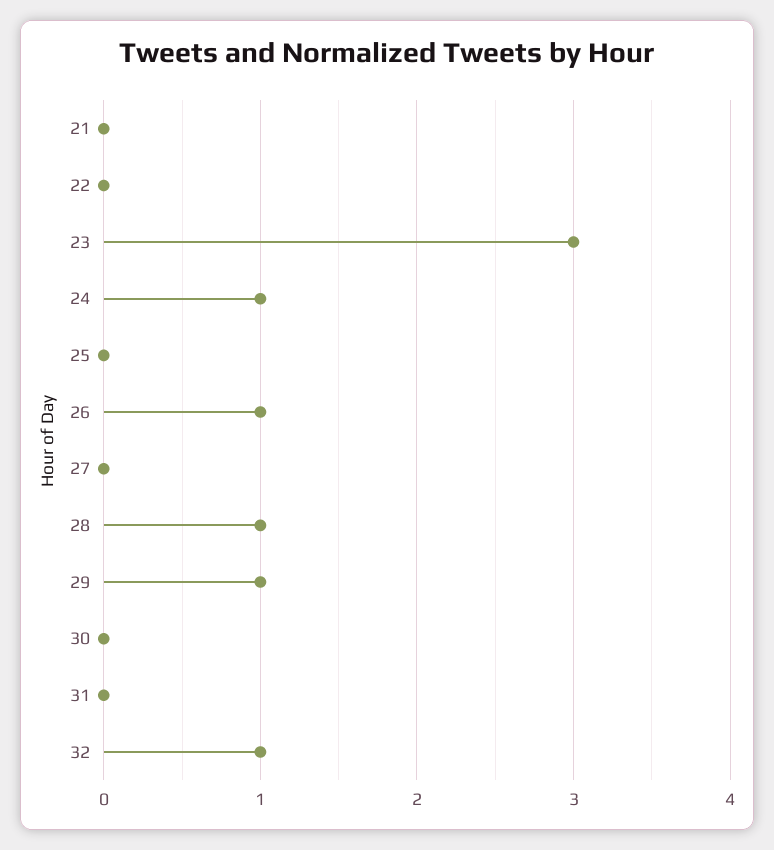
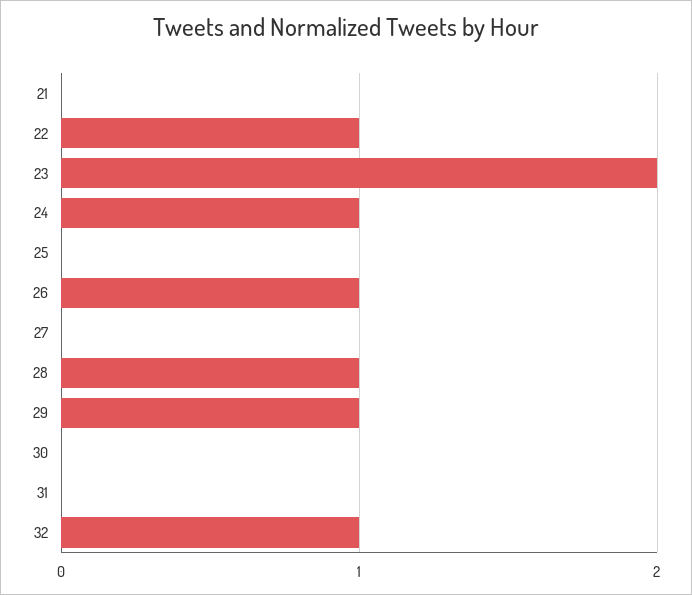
  {
    "21": 0,
-   "22": 0,
+   "22": 1,
-   "23": 3,
+   "23": 2,
    "24": 1,
    "25": 0,
    "26": 1,
    "27": 0,
    "28": 1,
    "29": 1,
    "30": 0,
    "31": 0,
    "32": 1
  }

